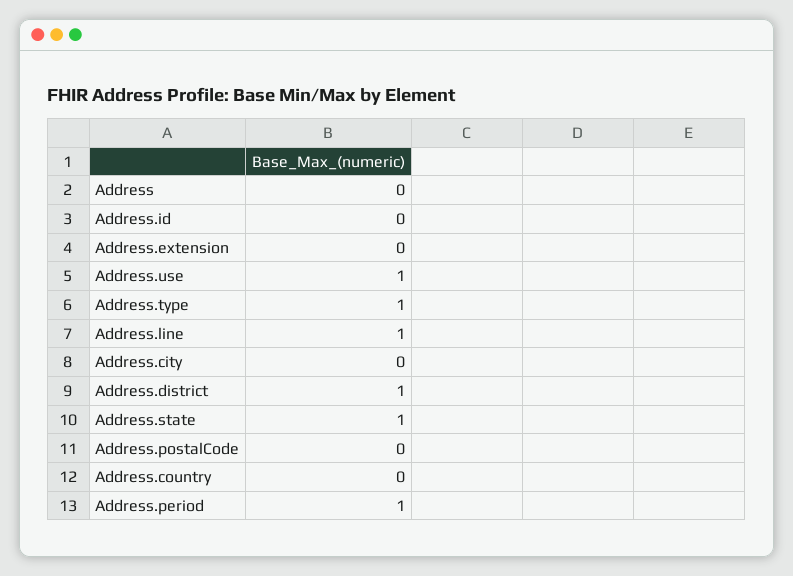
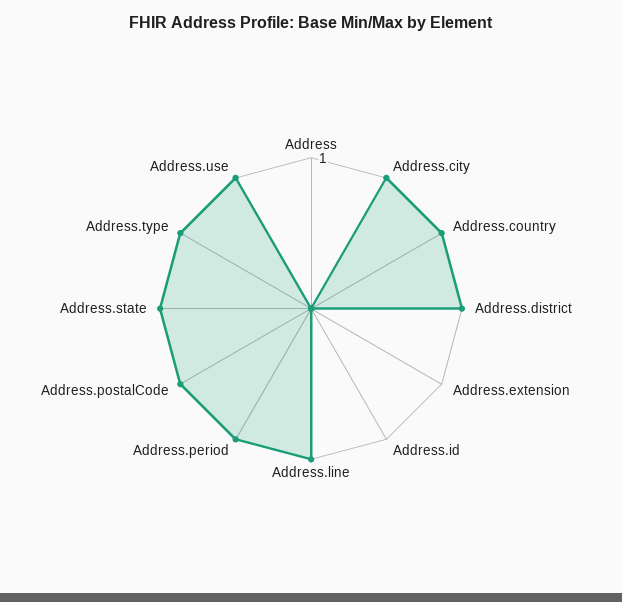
  {
    "Address": 0,
    "Address.id": 0,
    "Address.extension": 0,
    "Address.use": 1,
    "Address.type": 1,
    "Address.line": 1,
-   "Address.city": 0,
+   "Address.city": 1,
    "Address.district": 1,
    "Address.state": 1,
-   "Address.postalCode": 0,
+   "Address.postalCode": 1,
-   "Address.country": 0,
+   "Address.country": 1,
    "Address.period": 1
  }

